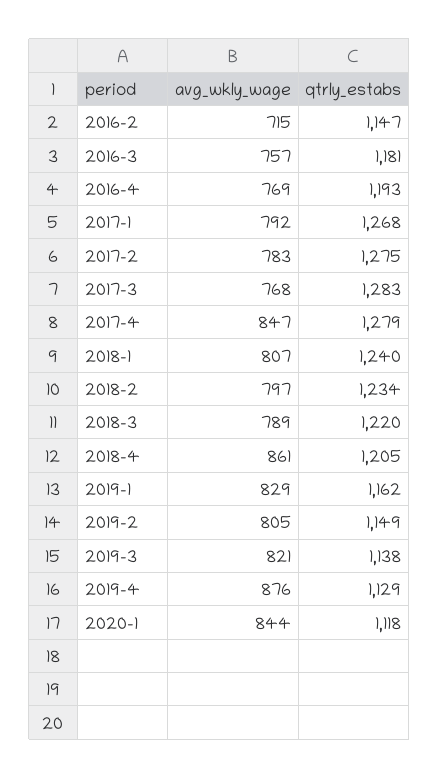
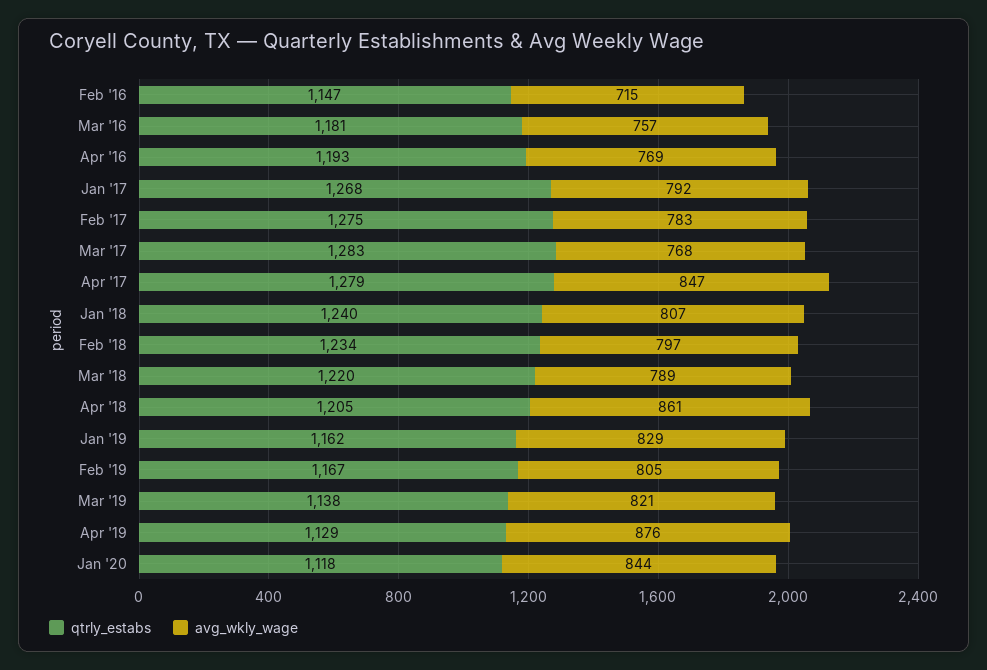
  {
    "avg_wkly_wage": {
      "2016-2": 715,
      "2016-3": 757,
      "2016-4": 769,
      "2017-1": 792,
      "2017-2": 783,
      "2017-3": 768,
      "2017-4": 847,
      "2018-1": 807,
      "2018-2": 797,
      "2018-3": 789,
      "2018-4": 861,
      "2019-1": 829,
      "2019-2": 805,
      "2019-3": 821,
      "2019-4": 876,
      "2020-1": 844
    },
    "qtrly_estabs": {
      "2016-2": 1147,
      "2016-3": 1181,
      "2016-4": 1193,
      "2017-1": 1268,
      "2017-2": 1275,
      "2017-3": 1283,
      "2017-4": 1279,
      "2018-1": 1240,
      "2018-2": 1234,
      "2018-3": 1220,
      "2018-4": 1205,
      "2019-1": 1162,
-     "2019-2": 1149,
+     "2019-2": 1167,
      "2019-3": 1138,
      "2019-4": 1129,
      "2020-1": 1118
    }
  }

